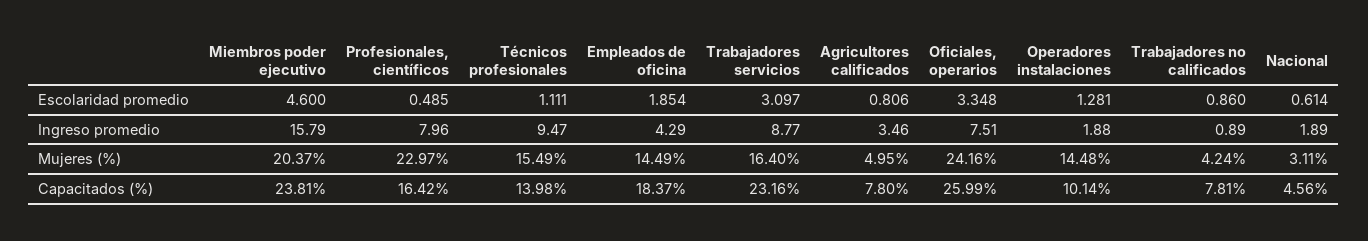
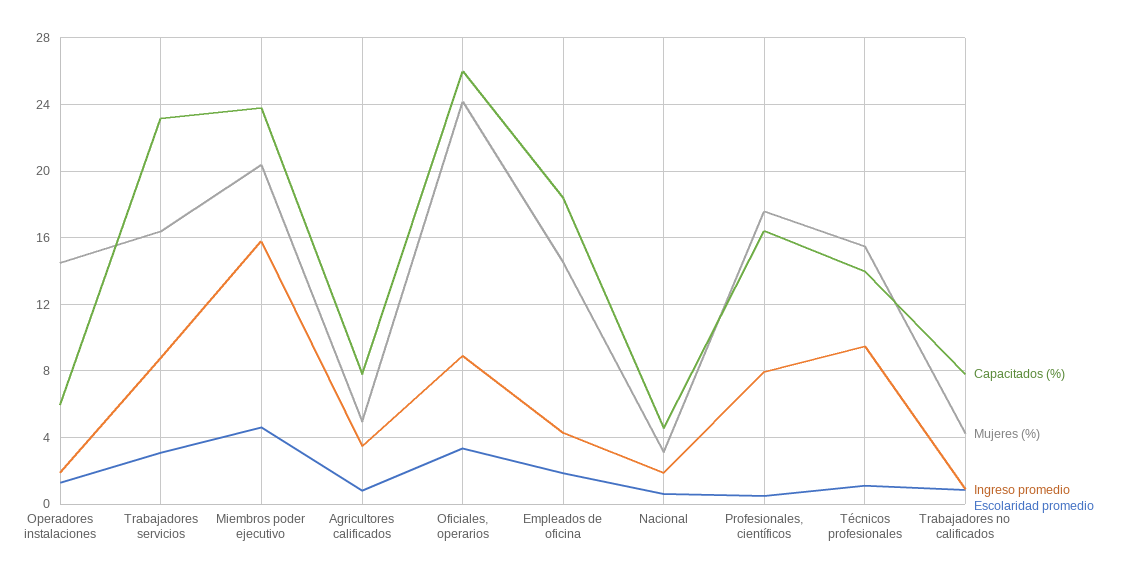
  {
    "Escolaridad promedio": {
      "Miembros poder ejecutivo": 4.6,
      "Profesionales, científicos": 0.485,
      "Técnicos profesionales": 1.111,
      "Empleados de oficina": 1.854,
      "Trabajadores servicios": 3.097,
      "Agricultores calificados": 0.806,
      "Oficiales, operarios": 3.348,
      "Operadores instalaciones": 1.281,
      "Trabajadores no calificados": 0.86,
      "Nacional": 0.614
    },
    "Ingreso promedio": {
      "Miembros poder ejecutivo": 15.79,
      "Profesionales, científicos": 7.96,
      "Técnicos profesionales": 9.47,
      "Empleados de oficina": 4.29,
      "Trabajadores servicios": 8.77,
      "Agricultores calificados": 3.46,
-     "Oficiales, operarios": 7.51,
+     "Oficiales, operarios": 9,
      "Operadores instalaciones": 1.88,
      "Trabajadores no calificados": 0.89,
      "Nacional": 1.89
    },
    "Mujeres (%)": {
      "Miembros poder ejecutivo": 20.37,
-     "Profesionales, científicos": 22.97,
+     "Profesionales, científicos": 17.5,
      "Técnicos profesionales": 15.49,
      "Empleados de oficina": 14.49,
      "Trabajadores servicios": 16.4,
      "Agricultores calificados": 4.95,
      "Oficiales, operarios": 24.16,
      "Operadores instalaciones": 14.48,
      "Trabajadores no calificados": 4.24,
      "Nacional": 3.11
    },
    "Capacitados (%)": {
      "Miembros poder ejecutivo": 23.81,
      "Profesionales, científicos": 16.42,
      "Técnicos profesionales": 13.98,
      "Empleados de oficina": 18.37,
      "Trabajadores servicios": 23.16,
      "Agricultores calificados": 7.8,
      "Oficiales, operarios": 25.99,
-     "Operadores instalaciones": 10.14,
+     "Operadores instalaciones": 6,
      "Trabajadores no calificados": 7.81,
      "Nacional": 4.56
    }
  }

